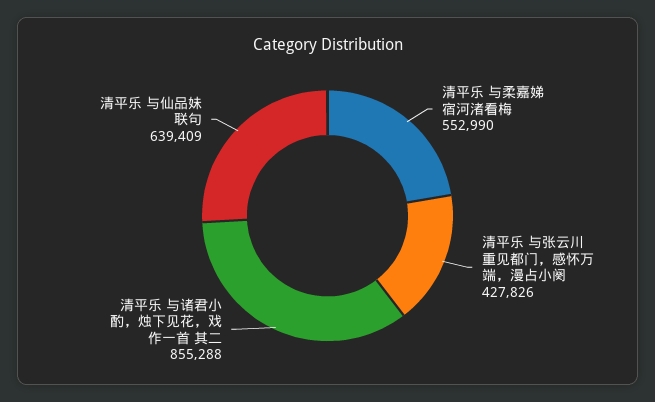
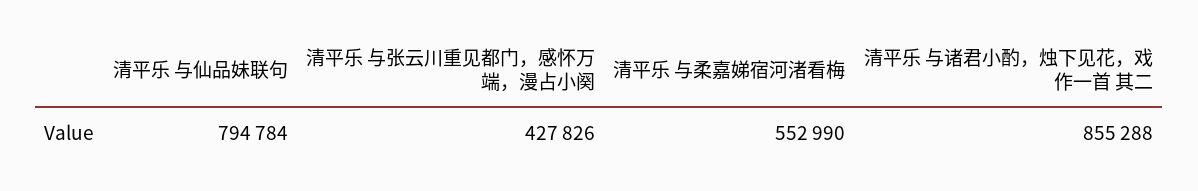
  {
    "清平乐 与柔嘉娣宿河渚看梅": 552990,
    "清平乐 与张云川重见都门，感怀万端，漫占小阕": 427826,
    "清平乐 与诸君小酌，烛下见花，戏作一首 其二": 855288,
-   "清平乐 与仙品妹联句": 639409
+   "清平乐 与仙品妹联句": 794784
  }

